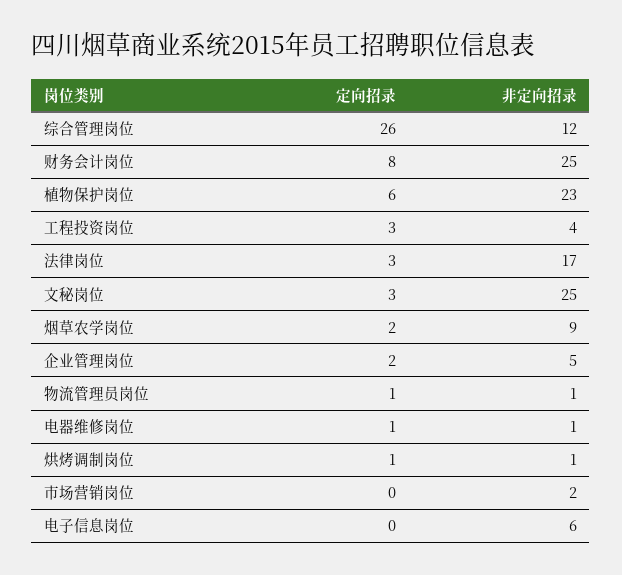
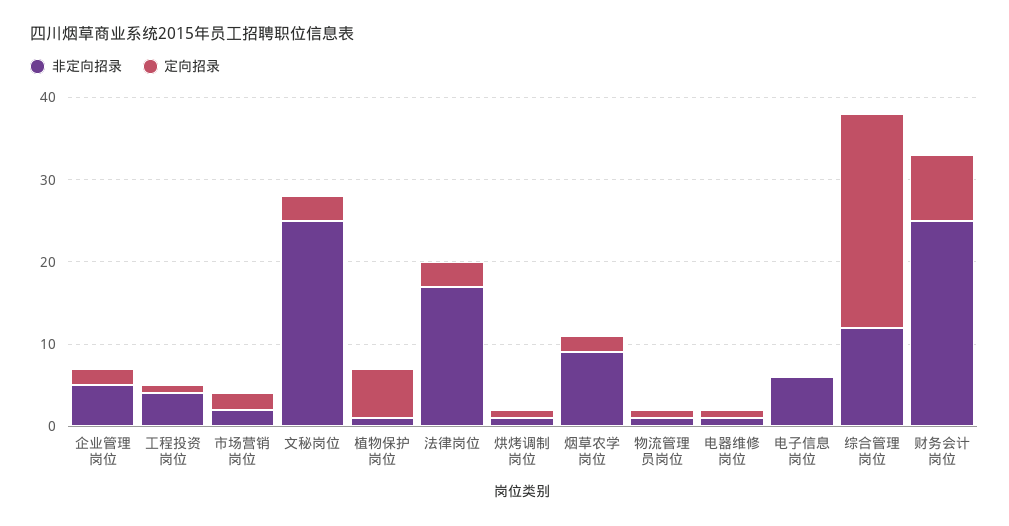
  {
    "定向招录": {
      "综合管理岗位": 26,
      "财务会计岗位": 8,
      "植物保护岗位": 6,
-     "工程投资岗位": 3,
+     "工程投资岗位": 1,
      "法律岗位": 3,
      "文秘岗位": 3,
      "烟草农学岗位": 2,
      "企业管理岗位": 2,
      "物流管理员岗位": 1,
      "电器维修岗位": 1,
      "烘烤调制岗位": 1,
-     "市场营销岗位": 0,
+     "市场营销岗位": 2,
      "电子信息岗位": 0
    },
    "非定向招录": {
      "综合管理岗位": 12,
      "财务会计岗位": 25,
-     "植物保护岗位": 23,
+     "植物保护岗位": 1,
      "工程投资岗位": 4,
      "法律岗位": 17,
      "文秘岗位": 25,
      "烟草农学岗位": 9,
      "企业管理岗位": 5,
      "物流管理员岗位": 1,
      "电器维修岗位": 1,
      "烘烤调制岗位": 1,
      "市场营销岗位": 2,
      "电子信息岗位": 6
    }
  }

